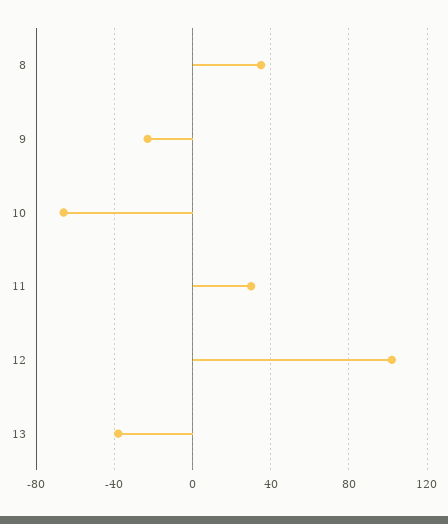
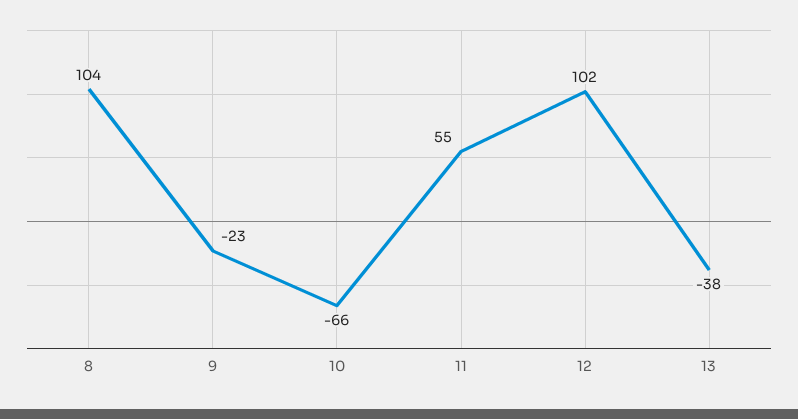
  {
-   "8": 35,
+   "8": 104,
    "9": -23,
    "10": -66,
-   "11": 30,
+   "11": 55,
    "12": 102,
    "13": -38
  }

